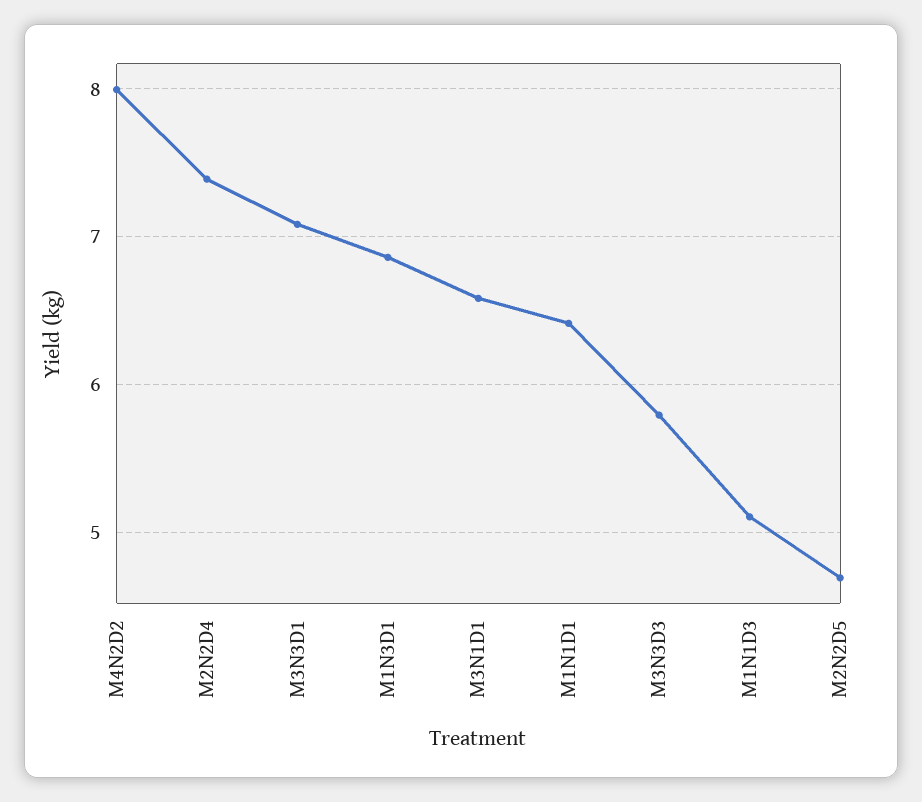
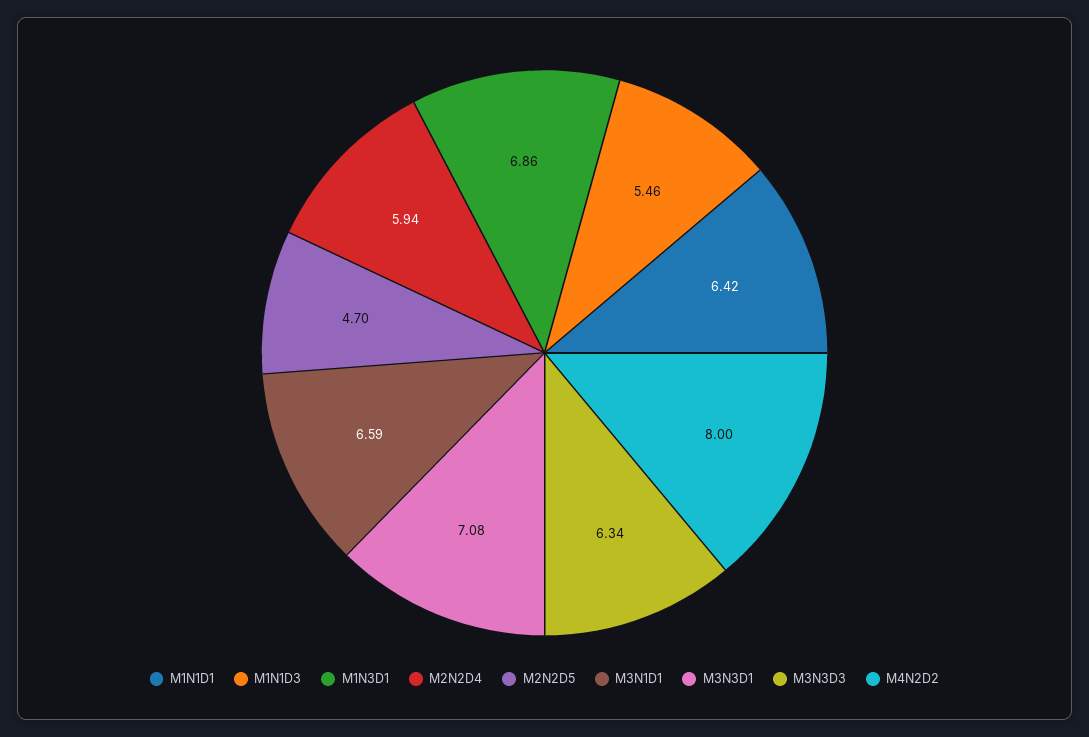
  {
    "M4N2D2": 8,
-   "M2N2D4": 7.4,
+   "M2N2D4": 5.94,
    "M3N3D1": 7.08,
    "M1N3D1": 6.86,
    "M3N1D1": 6.59,
    "M1N1D1": 6.42,
-   "M3N3D3": 5.8,
+   "M3N3D3": 6.34,
-   "M1N1D3": 5.1,
+   "M1N1D3": 5.46,
    "M2N2D5": 4.7
  }

